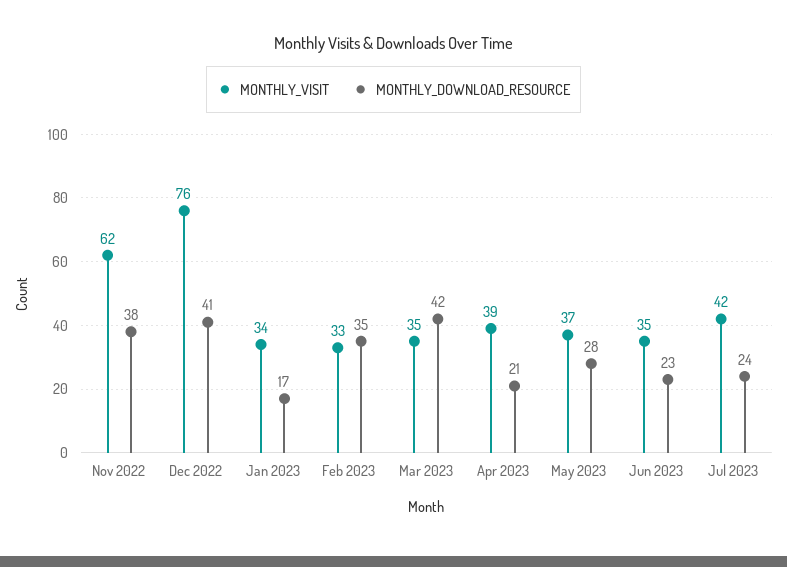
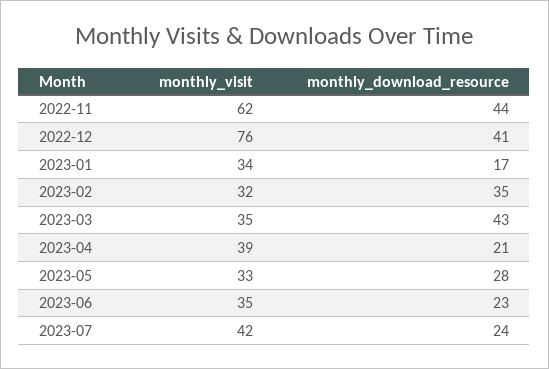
  {
    "MONTHLY_VISIT": {
      "Nov 2022": 62,
      "Dec 2022": 76,
      "Jan 2023": 34,
-     "Feb 2023": 33,
+     "Feb 2023": 32,
      "Mar 2023": 35,
      "Apr 2023": 39,
-     "May 2023": 37,
+     "May 2023": 33,
      "Jun 2023": 35,
      "Jul 2023": 42
    },
    "MONTHLY_DOWNLOAD_RESOURCE": {
-     "Nov 2022": 38,
+     "Nov 2022": 44,
      "Dec 2022": 41,
      "Jan 2023": 17,
      "Feb 2023": 35,
-     "Mar 2023": 42,
+     "Mar 2023": 43,
      "Apr 2023": 21,
      "May 2023": 28,
      "Jun 2023": 23,
      "Jul 2023": 24
    }
  }

